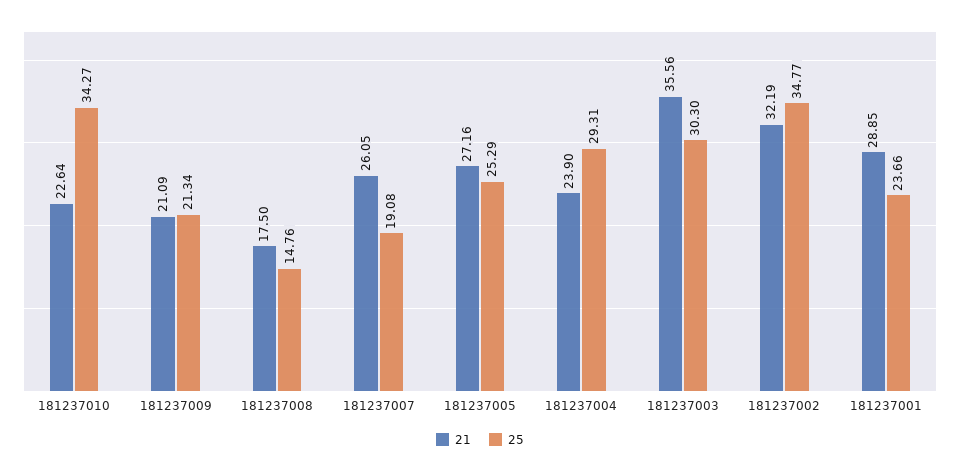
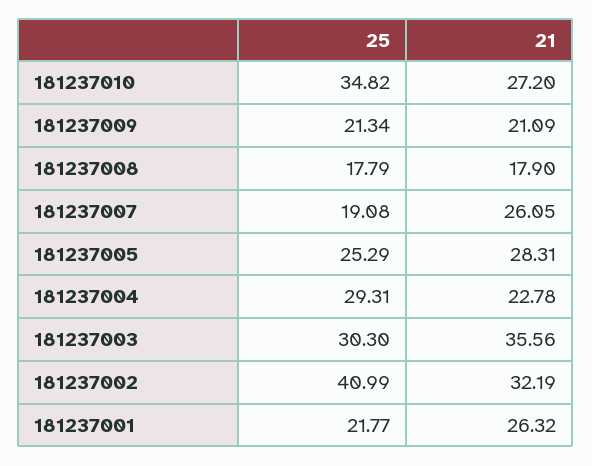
  {
    "21": {
-     "181237010": 22.64,
+     "181237010": 27.2,
      "181237009": 21.09,
-     "181237008": 17.5,
+     "181237008": 17.9,
      "181237007": 26.05,
-     "181237005": 27.16,
+     "181237005": 28.31,
-     "181237004": 23.9,
+     "181237004": 22.78,
      "181237003": 35.56,
      "181237002": 32.19,
-     "181237001": 28.85
+     "181237001": 26.32
    },
    "25": {
-     "181237010": 34.27,
+     "181237010": 34.82,
      "181237009": 21.34,
-     "181237008": 14.76,
+     "181237008": 17.79,
      "181237007": 19.08,
      "181237005": 25.29,
      "181237004": 29.31,
      "181237003": 30.3,
-     "181237002": 34.77,
+     "181237002": 40.99,
-     "181237001": 23.66
+     "181237001": 21.77
    }
  }

